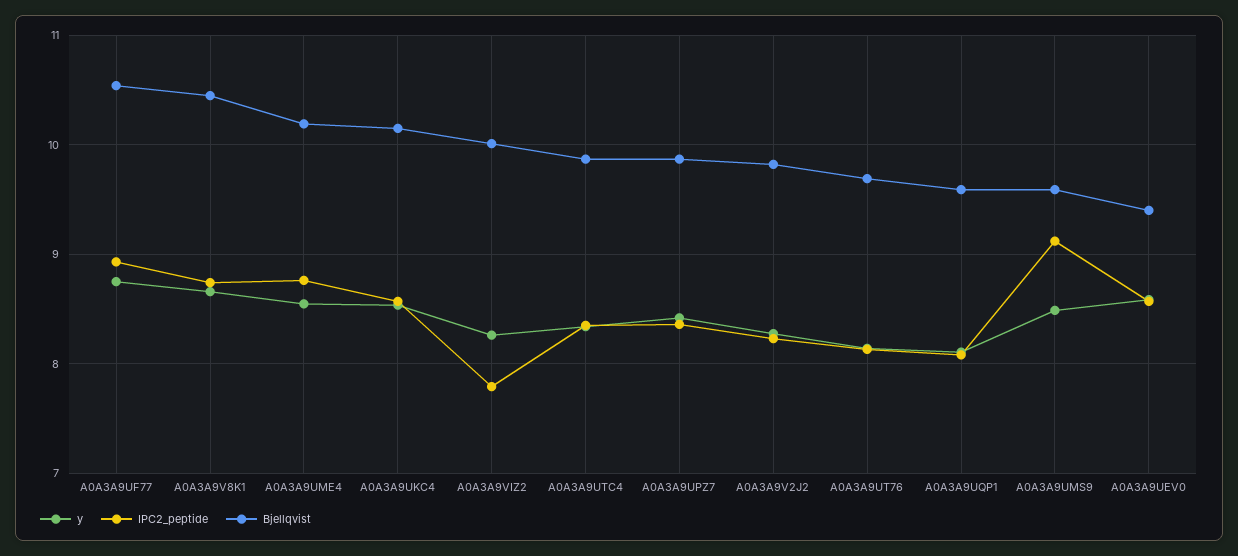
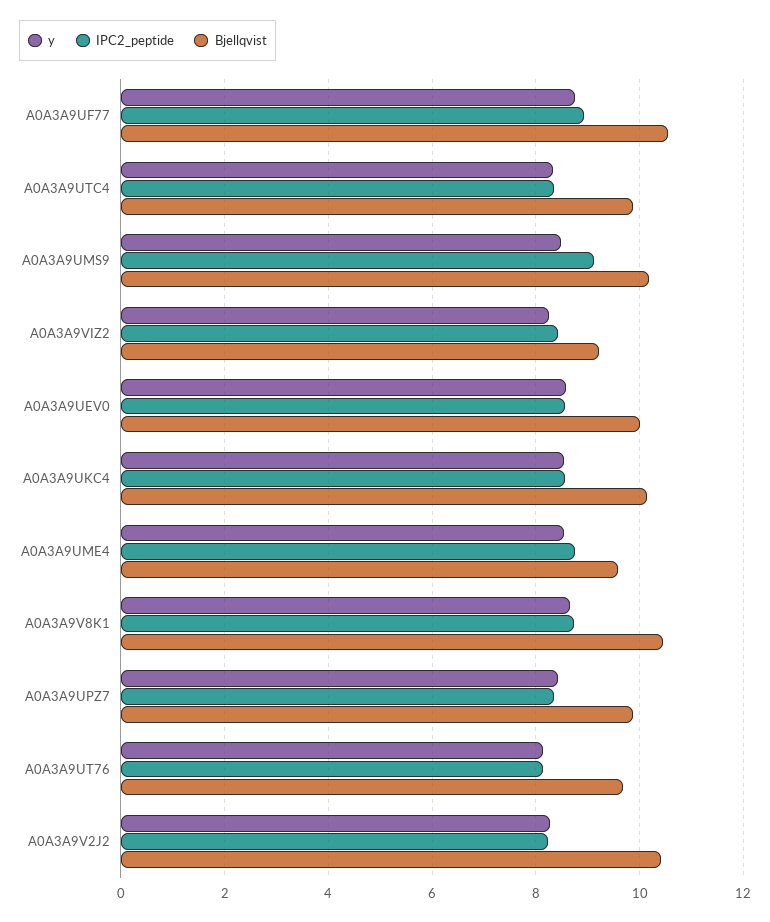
  {
    "y": {
      "A0A3A9UF77": 8.8,
      "A0A3A9V8K1": 8.7,
      "A0A3A9UME4": 8.5,
      "A0A3A9UKC4": 8.5,
      "A0A3A9VIZ2": 8.3,
      "A0A3A9UTC4": 8.3,
      "A0A3A9UPZ7": 8.4,
      "A0A3A9V2J2": 8.3,
      "A0A3A9UT76": 8.1,
-     "A0A3A9UQP1": 8.1,
      "A0A3A9UMS9": 8.5,
      "A0A3A9UEV0": 8.6
    },
    "IPC2_peptide": {
      "A0A3A9UF77": 8.9,
      "A0A3A9V8K1": 8.7,
      "A0A3A9UME4": 8.8,
      "A0A3A9UKC4": 8.6,
-     "A0A3A9VIZ2": 7.8,
+     "A0A3A9VIZ2": 8.4,
      "A0A3A9UTC4": 8.4,
      "A0A3A9UPZ7": 8.4,
      "A0A3A9V2J2": 8.2,
      "A0A3A9UT76": 8.1,
-     "A0A3A9UQP1": 8.1,
      "A0A3A9UMS9": 9.1,
      "A0A3A9UEV0": 8.6
    },
    "Bjellqvist": {
      "A0A3A9UF77": 10.5,
      "A0A3A9V8K1": 10.5,
-     "A0A3A9UME4": 10.2,
+     "A0A3A9UME4": 9.6,
      "A0A3A9UKC4": 10.2,
-     "A0A3A9VIZ2": 10,
+     "A0A3A9VIZ2": 9.2,
      "A0A3A9UTC4": 9.9,
      "A0A3A9UPZ7": 9.9,
-     "A0A3A9V2J2": 9.8,
+     "A0A3A9V2J2": 10.4,
      "A0A3A9UT76": 9.7,
-     "A0A3A9UQP1": 9.6,
-     "A0A3A9UMS9": 9.6,
+     "A0A3A9UMS9": 10.2,
-     "A0A3A9UEV0": 9.4
+     "A0A3A9UEV0": 10
    }
  }

